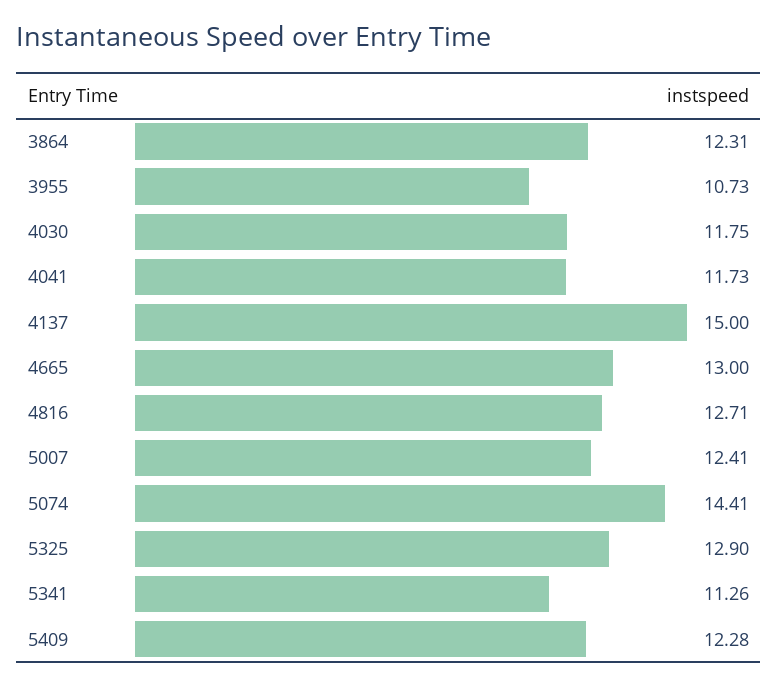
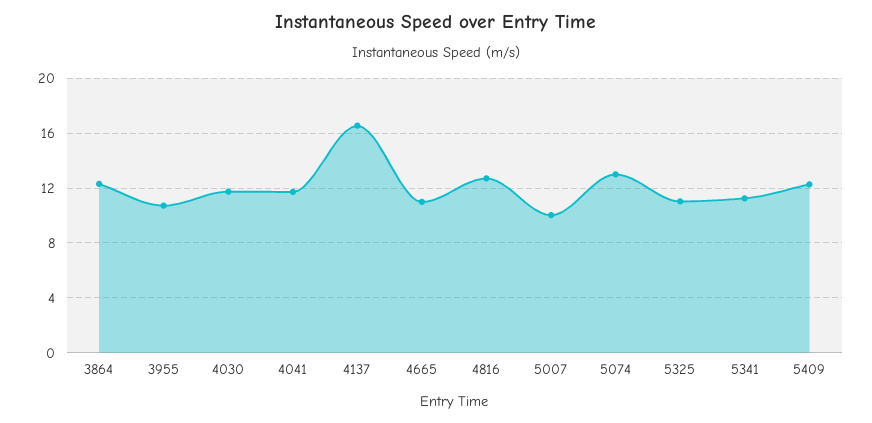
  {
    "3864": 12.31,
    "3955": 10.73,
    "4030": 11.75,
    "4041": 11.73,
-   "4137": 15,
+   "4137": 16.5,
-   "4665": 13,
+   "4665": 11,
    "4816": 12.71,
-   "5007": 12.41,
+   "5007": 10,
-   "5074": 14.41,
+   "5074": 13,
-   "5325": 12.9,
+   "5325": 11,
    "5341": 11.26,
    "5409": 12.28
  }

